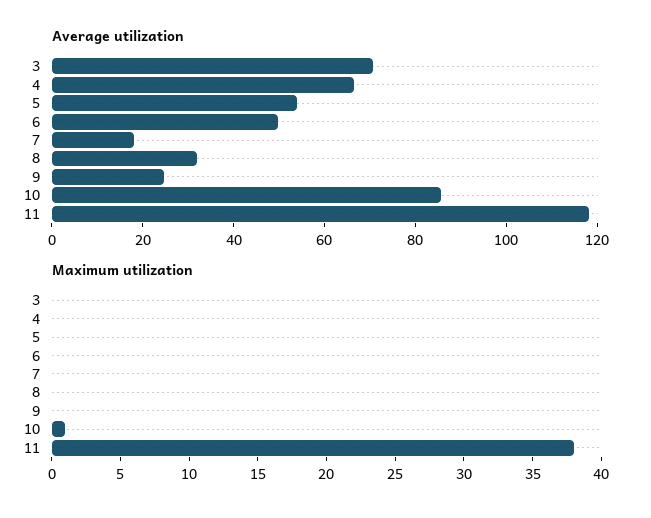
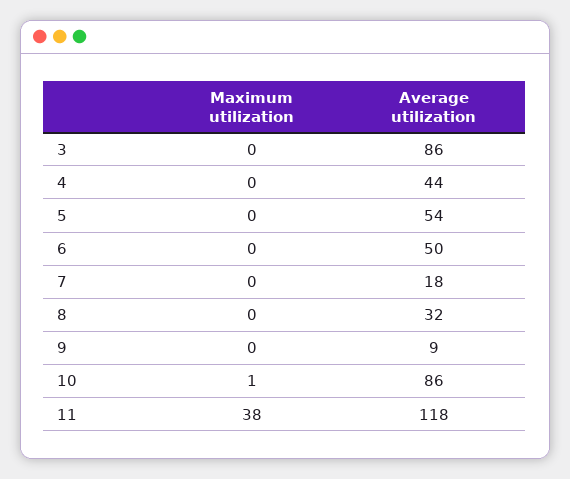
  {
    "Average utilization": {
-     "3": 70,
+     "3": 86,
-     "4": 65,
+     "4": 44,
      "5": 54,
      "6": 50,
      "7": 18,
      "8": 32,
-     "9": 25,
+     "9": 9,
      "10": 86,
      "11": 118
    },
    "Maximum utilization": {
      "3": 0,
      "4": 0,
      "5": 0,
      "6": 0,
      "7": 0,
      "8": 0,
      "9": 0,
      "10": 1,
      "11": 38
    }
  }

